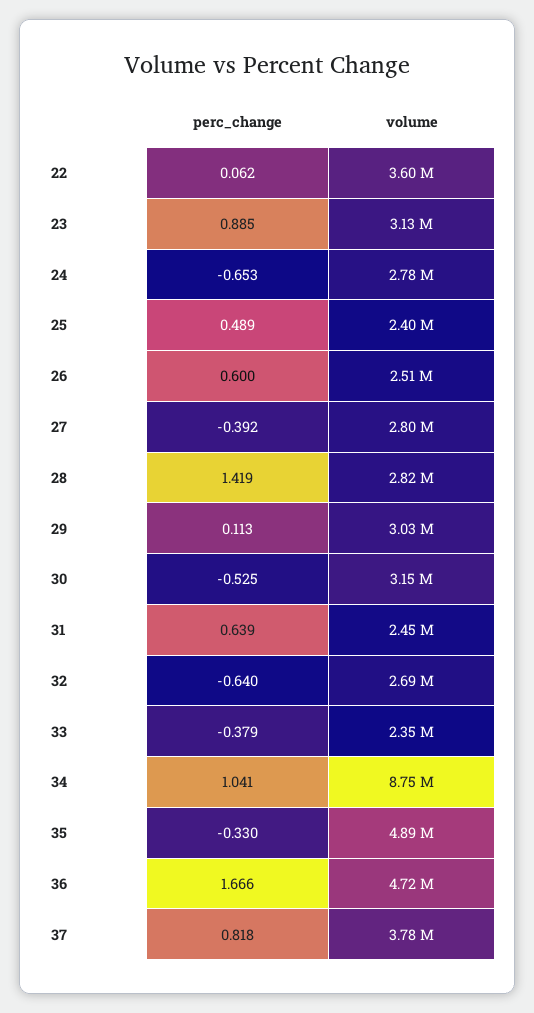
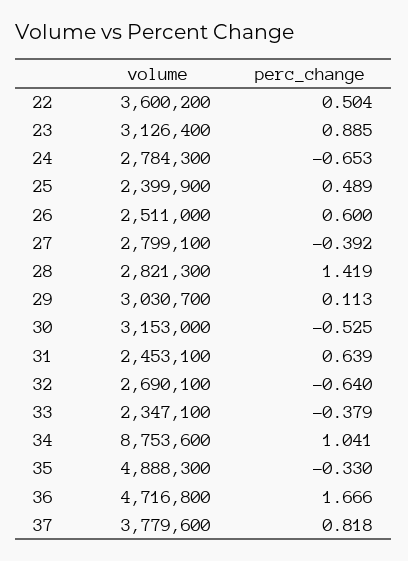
  {
    "perc_change": {
-     "22": 0.062,
+     "22": 0.504,
      "23": 0.885,
      "24": -0.653,
      "25": 0.489,
      "26": 0.6,
      "27": -0.392,
      "28": 1.419,
      "29": 0.113,
      "30": -0.525,
      "31": 0.639,
      "32": -0.64,
      "33": -0.379,
      "34": 1.041,
      "35": -0.33,
      "36": 1.666,
      "37": 0.818
    },
    "volume": {
      "22": 3600200,
      "23": 3126400,
      "24": 2784300,
      "25": 2399900,
      "26": 2511000,
      "27": 2799100,
      "28": 2821300,
      "29": 3030700,
      "30": 3153000,
      "31": 2453100,
      "32": 2690100,
      "33": 2347100,
      "34": 8753600,
      "35": 4888300,
      "36": 4716800,
      "37": 3779600
    }
  }

